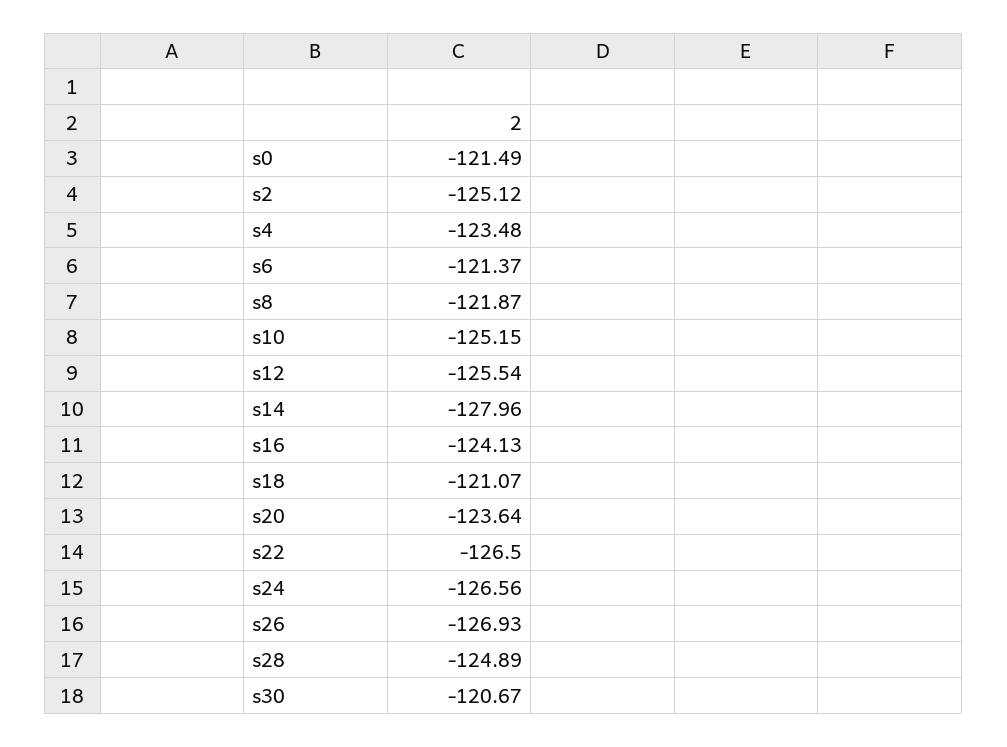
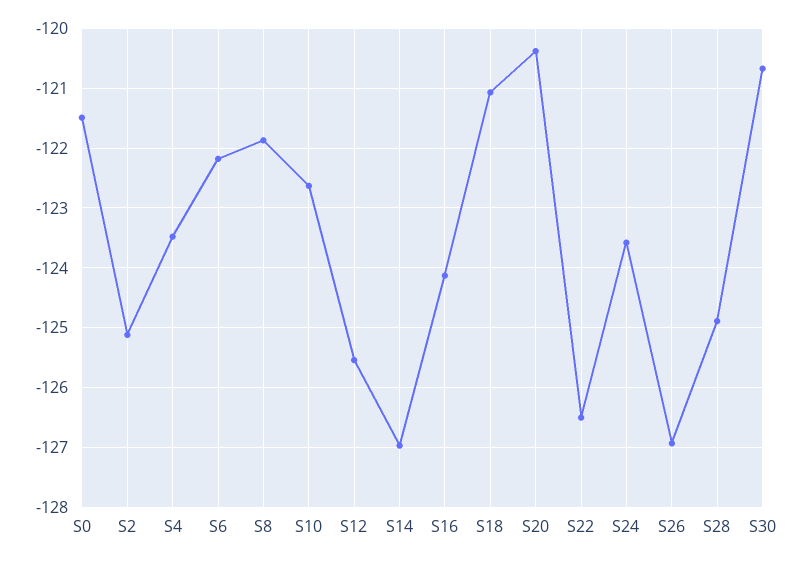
  {
    "s0": -121.49,
    "s2": -125.12,
    "s4": -123.48,
-   "s6": -121.37,
+   "s6": -122.2,
    "s8": -121.87,
-   "s10": -125.15,
+   "s10": -122.6,
    "s12": -125.54,
-   "s14": -127.96,
+   "s14": -127,
    "s16": -124.13,
    "s18": -121.07,
-   "s20": -123.64,
+   "s20": -120.4,
    "s22": -126.5,
-   "s24": -126.56,
+   "s24": -123.6,
    "s26": -126.93,
    "s28": -124.89,
    "s30": -120.67
  }

